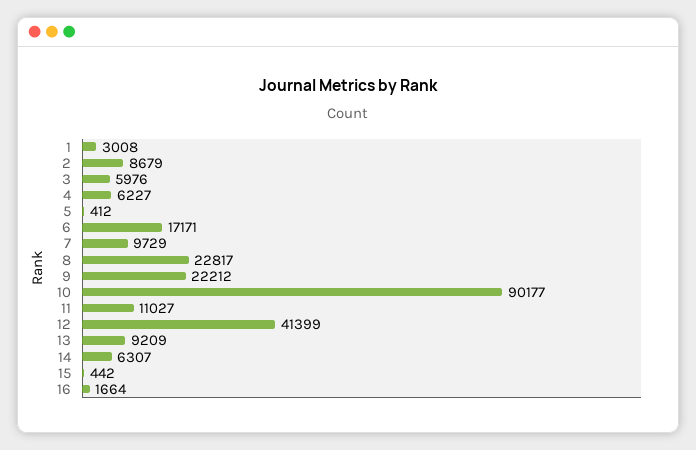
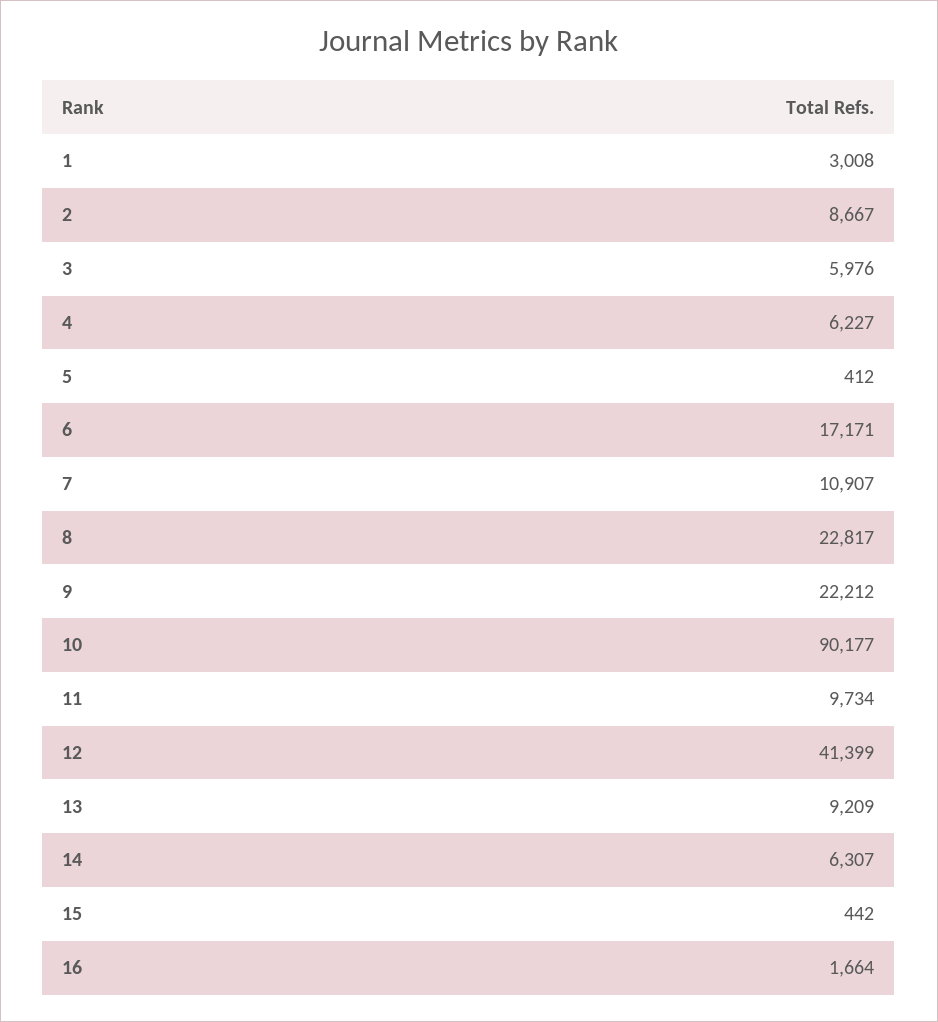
  {
    "1": 3008,
-   "2": 8679,
+   "2": 8667,
    "3": 5976,
    "4": 6227,
    "5": 412,
    "6": 17171,
-   "7": 9729,
+   "7": 10907,
    "8": 22817,
    "9": 22212,
    "10": 90177,
-   "11": 11027,
+   "11": 9734,
    "12": 41399,
    "13": 9209,
    "14": 6307,
    "15": 442,
    "16": 1664
  }

